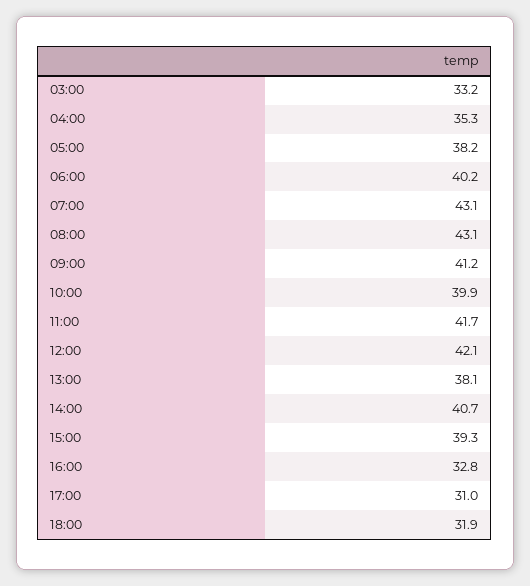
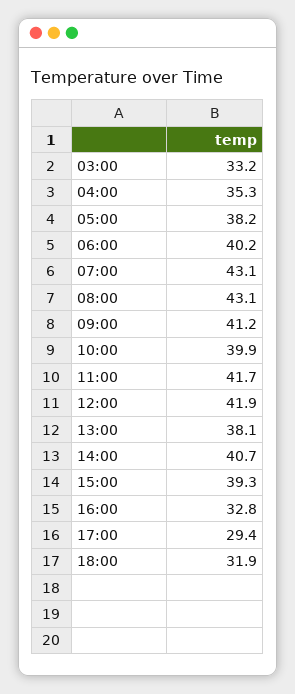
  {
    "03:00": 33.2,
    "04:00": 35.3,
    "05:00": 38.2,
    "06:00": 40.2,
    "07:00": 43.1,
    "08:00": 43.1,
    "09:00": 41.2,
    "10:00": 39.9,
    "11:00": 41.7,
-   "12:00": 42.1,
+   "12:00": 41.9,
    "13:00": 38.1,
    "14:00": 40.7,
    "15:00": 39.3,
    "16:00": 32.8,
-   "17:00": 31,
+   "17:00": 29.4,
    "18:00": 31.9
  }

